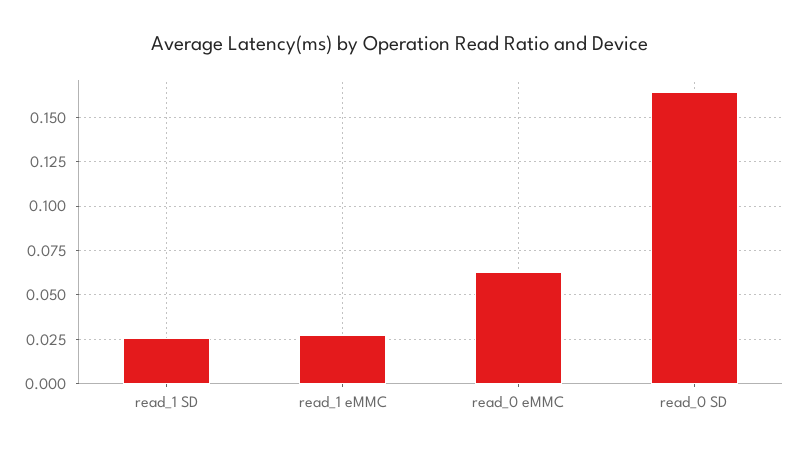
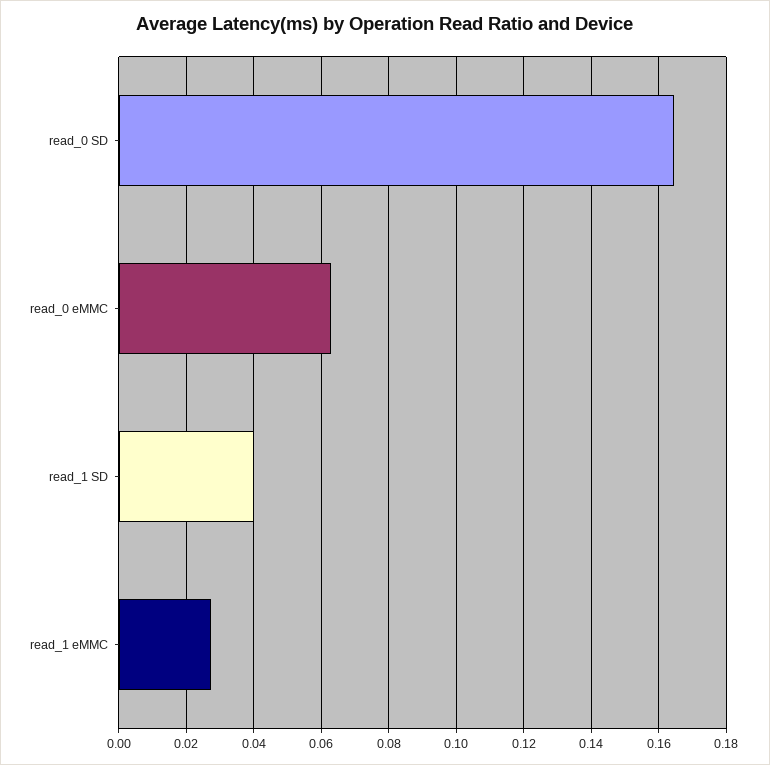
  {
-   "read_1 SD": 0.025,
+   "read_1 SD": 0.04,
    "read_1 eMMC": 0.028,
    "read_0 eMMC": 0.062,
    "read_0 SD": 0.164
  }

